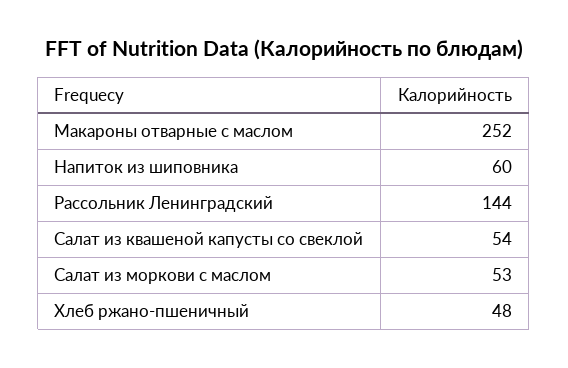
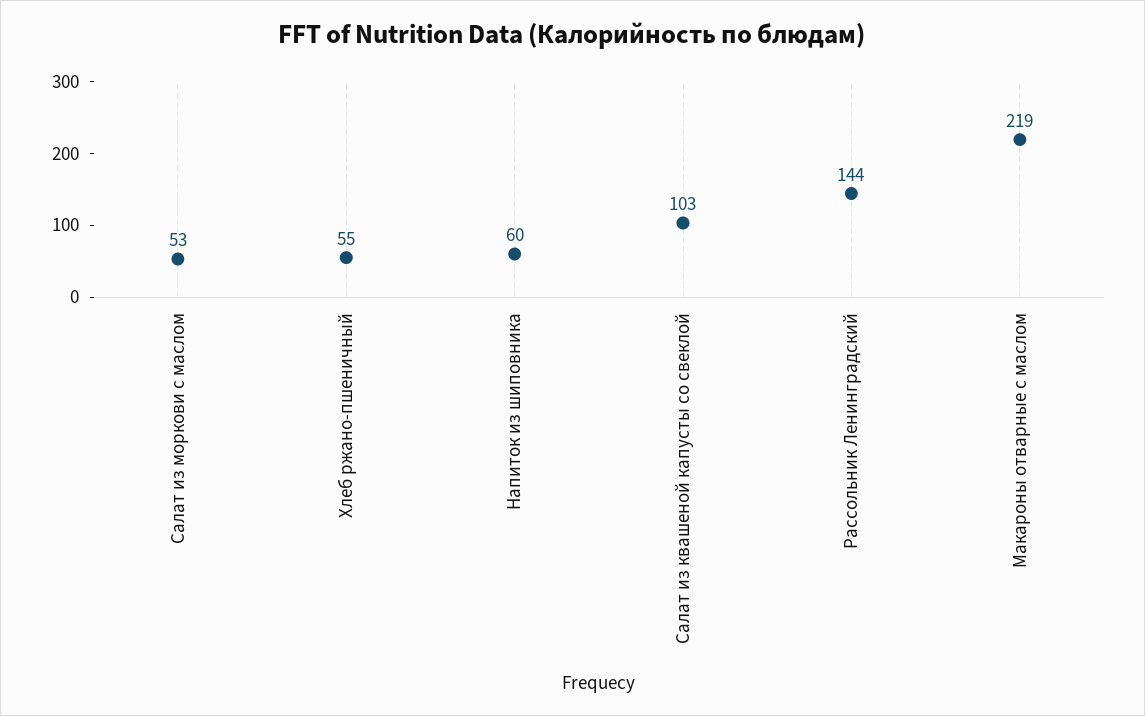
  {
-   "Макароны отварные с маслом": 252,
+   "Макароны отварные с маслом": 219,
    "Напиток из шиповника": 60,
    "Рассольник Ленинградский": 144,
-   "Салат из квашеной капусты со свеклой": 54,
+   "Салат из квашеной капусты со свеклой": 103,
    "Салат из моркови с маслом": 53,
-   "Хлеб ржано-пшеничный": 48
+   "Хлеб ржано-пшеничный": 55
  }

